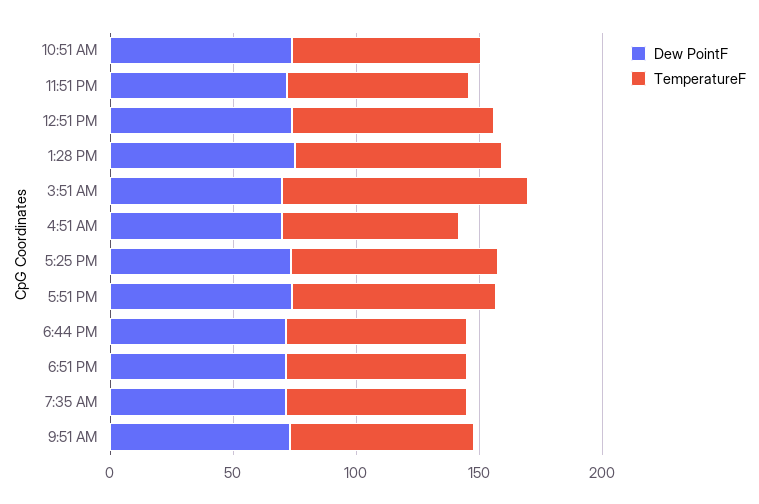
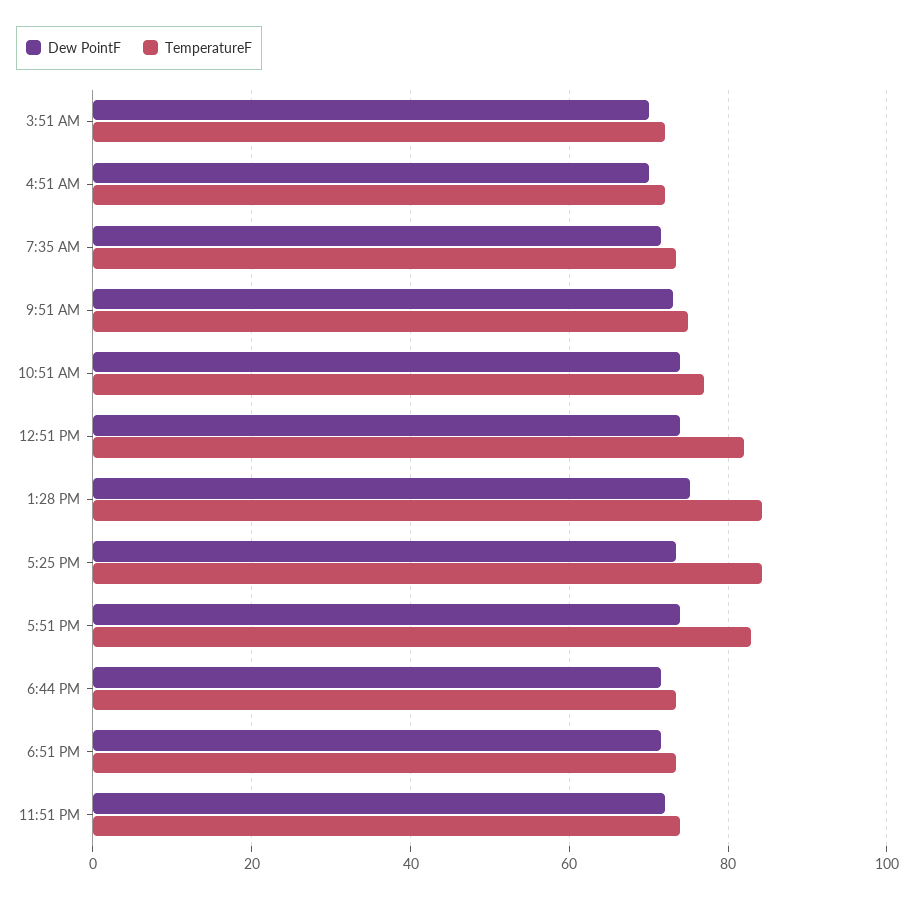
  {
    "Dew PointF": {
      "10:51 AM": 74,
      "11:51 PM": 72,
      "12:51 PM": 74,
      "1:28 PM": 76,
      "3:51 AM": 70,
      "4:51 AM": 70,
      "5:25 PM": 74,
      "5:51 PM": 74,
      "6:44 PM": 72,
      "6:51 PM": 72,
      "7:35 AM": 72,
      "9:51 AM": 74
    },
    "TemperatureF": {
      "10:51 AM": 78,
      "11:51 PM": 74,
      "12:51 PM": 82,
      "1:28 PM": 84,
-     "3:51 AM": 100,
+     "3:51 AM": 72,
      "4:51 AM": 72,
      "5:25 PM": 84,
      "5:51 PM": 82,
      "6:44 PM": 74,
      "6:51 PM": 74,
      "7:35 AM": 74,
      "9:51 AM": 76
    }
  }

